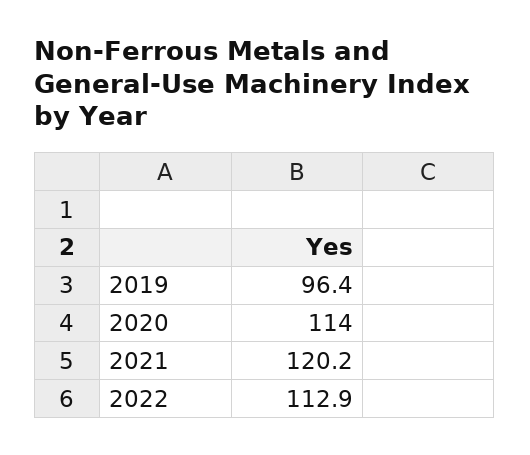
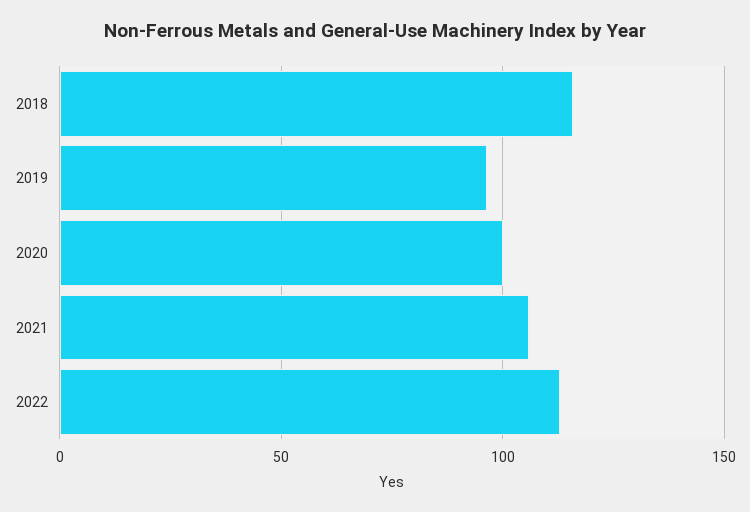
  {
    "2019": 96.4,
-   "2020": 114,
+   "2020": 100,
-   "2021": 120.2,
+   "2021": 105,
-   "2022": 112.9
+   "2022": 112.9,
+   "2018": 115
  }

